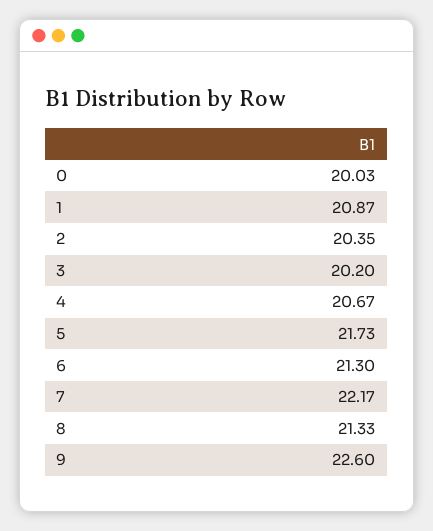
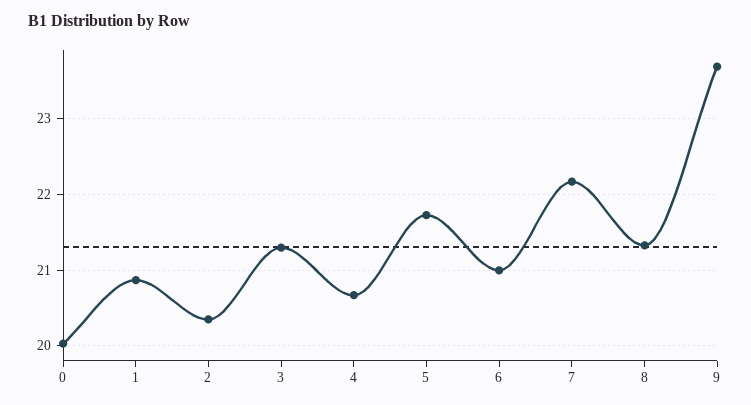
  {
    "0": 20.03,
    "1": 20.87,
    "2": 20.35,
-   "3": 20.2,
+   "3": 21.3,
    "4": 20.67,
    "5": 21.73,
-   "6": 21.3,
+   "6": 21,
    "7": 22.17,
    "8": 21.33,
-   "9": 22.6
+   "9": 23.7
  }

